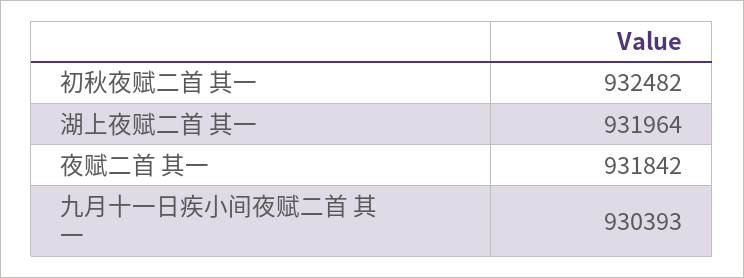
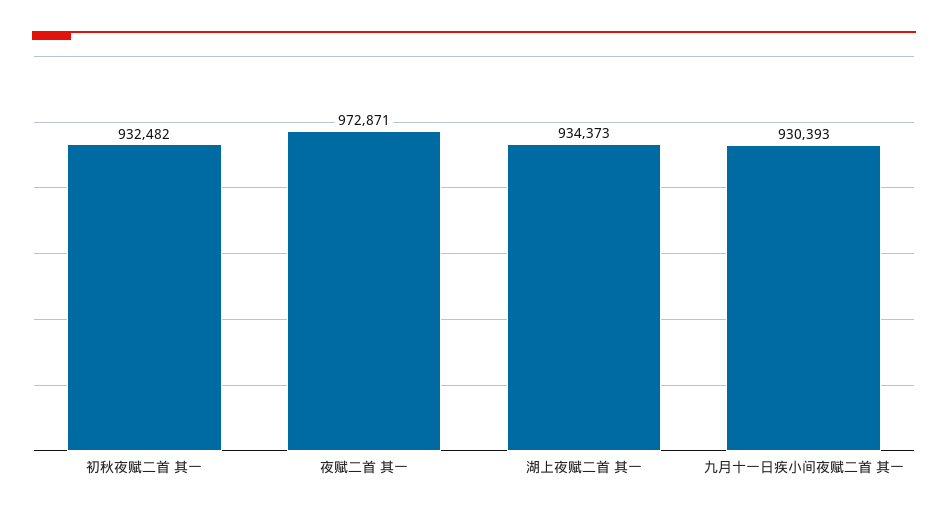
  {
    "初秋夜赋二首 其一": 932482,
-   "湖上夜赋二首 其一": 931964,
+   "湖上夜赋二首 其一": 934373,
-   "夜赋二首 其一": 931842,
+   "夜赋二首 其一": 972871,
    "九月十一日疾小间夜赋二首 其一": 930393
  }

